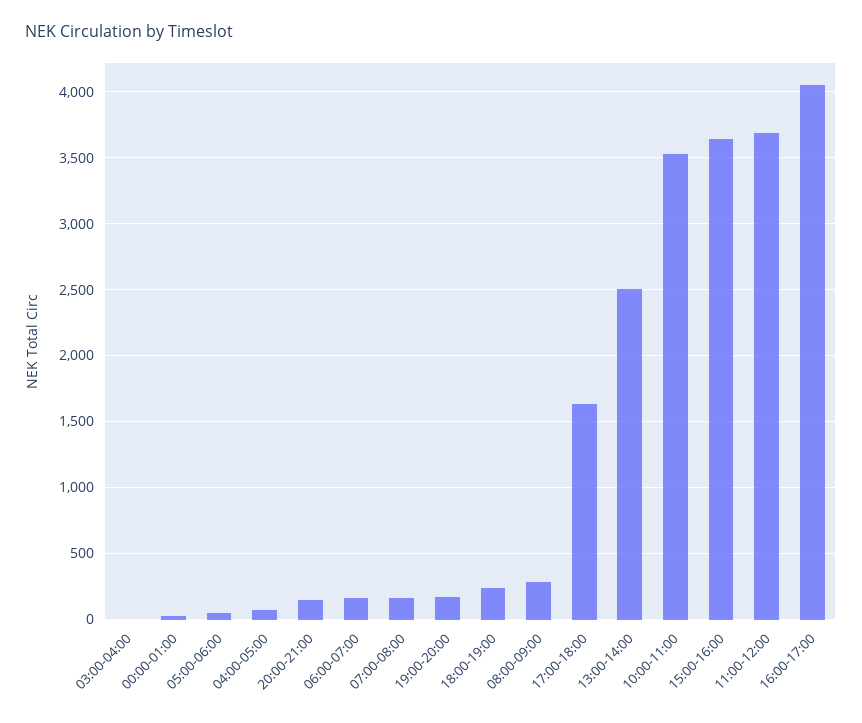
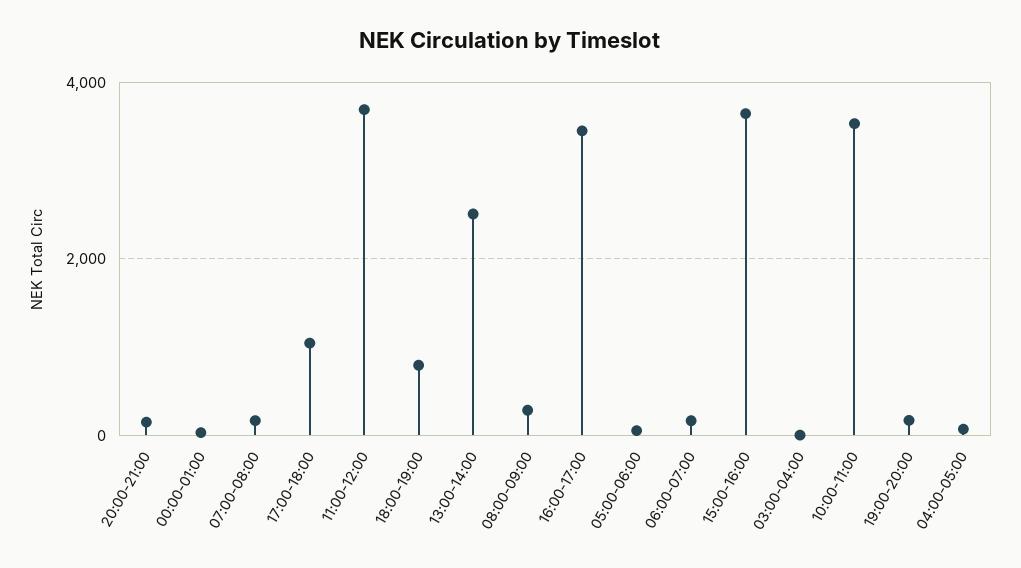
  {
    "03:00-04:00": 0,
    "00:00-01:00": 50,
    "05:00-06:00": 50,
    "04:00-05:00": 50,
    "20:00-21:00": 150,
    "06:00-07:00": 150,
    "07:00-08:00": 150,
    "19:00-20:00": 150,
-   "18:00-19:00": 250,
+   "18:00-19:00": 800,
    "08:00-09:00": 300,
-   "17:00-18:00": 1650,
+   "17:00-18:00": 1000,
    "13:00-14:00": 2500,
    "10:00-11:00": 3550,
    "15:00-16:00": 3650,
    "11:00-12:00": 3700,
-   "16:00-17:00": 4050
+   "16:00-17:00": 3400
  }

